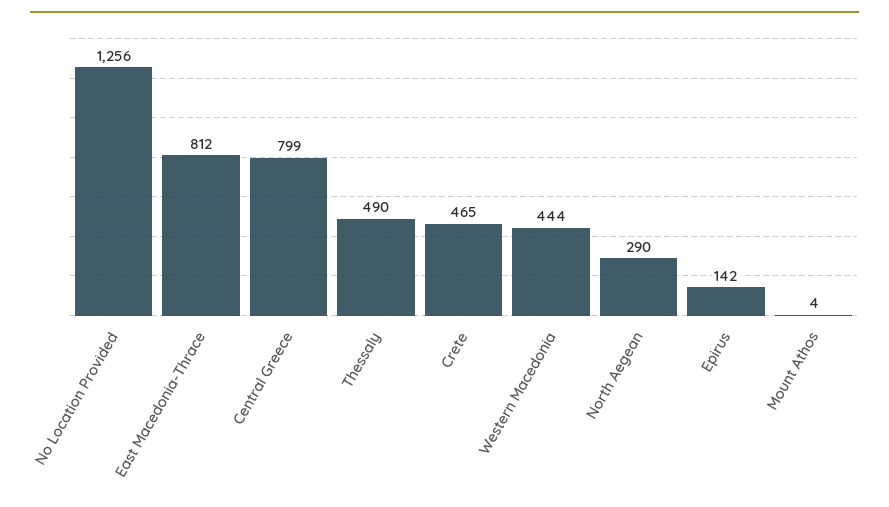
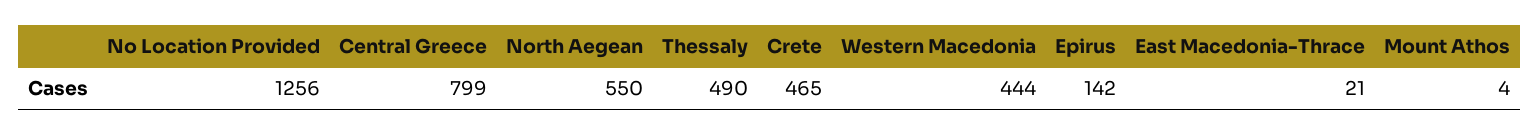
  {
    "No Location Provided": 1256,
-   "East Macedonia-Thrace": 812,
+   "East Macedonia-Thrace": 21,
    "Central Greece": 799,
    "Thessaly": 490,
    "Crete": 465,
    "Western Macedonia": 444,
-   "North Aegean": 290,
+   "North Aegean": 550,
    "Epirus": 142,
    "Mount Athos": 4
  }

